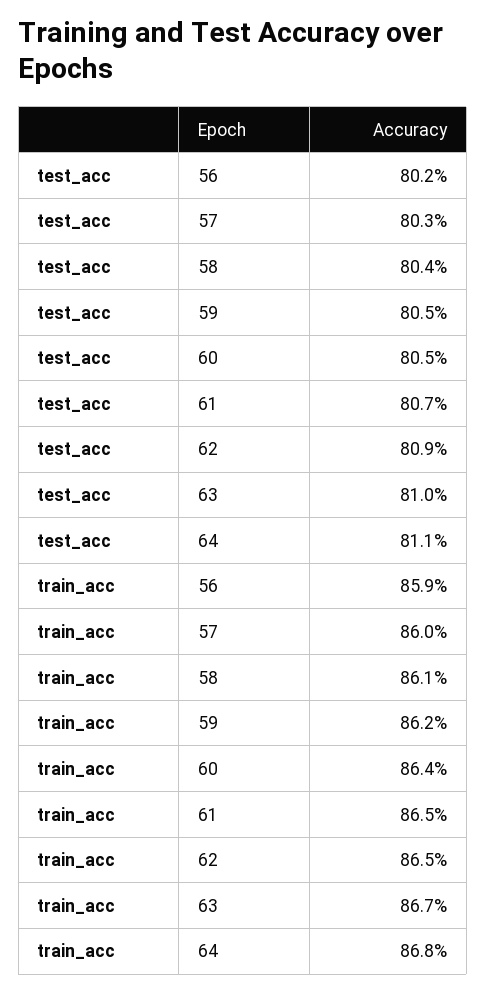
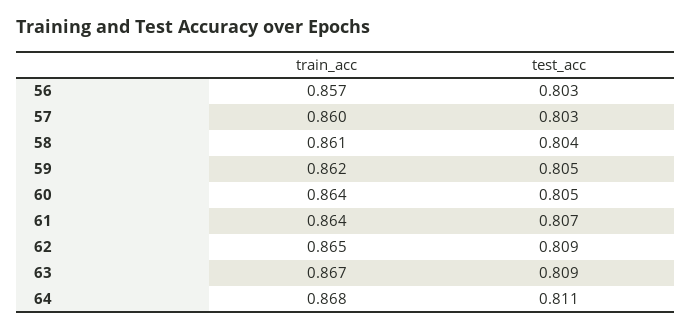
  {
    "test_acc": {
-     "56": 0.802,
+     "56": 0.803,
      "57": 0.803,
      "58": 0.804,
      "59": 0.805,
      "60": 0.805,
      "61": 0.807,
      "62": 0.809,
-     "63": 0.81,
+     "63": 0.809,
      "64": 0.811
    },
    "train_acc": {
-     "56": 0.859,
+     "56": 0.857,
      "57": 0.86,
      "58": 0.861,
      "59": 0.862,
      "60": 0.864,
-     "61": 0.865,
+     "61": 0.864,
      "62": 0.865,
      "63": 0.867,
      "64": 0.868
    }
  }

